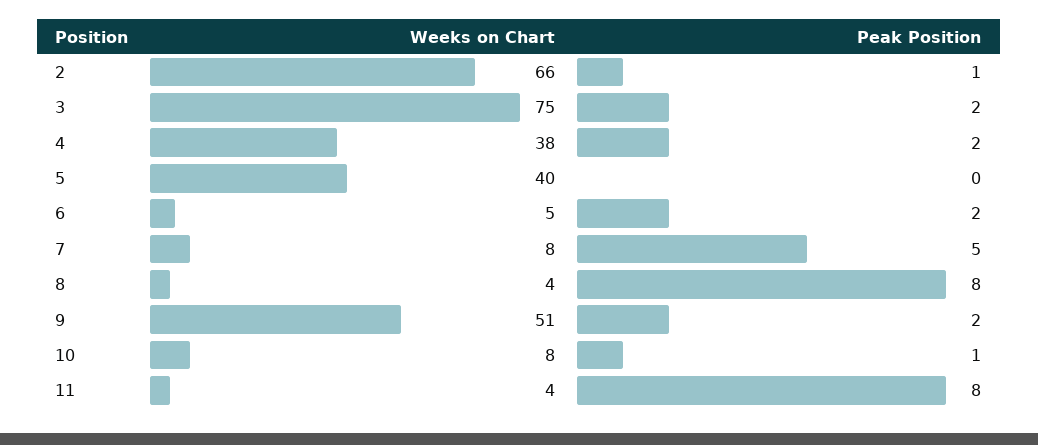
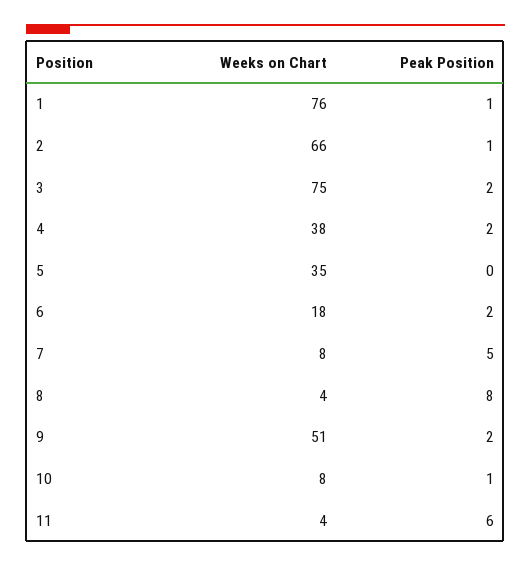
  {
    "Weeks on Chart": {
      "2": 66,
      "3": 75,
      "4": 38,
-     "5": 40,
+     "5": 35,
-     "6": 5,
+     "6": 18,
      "7": 8,
      "8": 4,
      "9": 51,
      "10": 8,
-     "11": 4
+     "11": 4,
+     "1": 76
    },
    "Peak Position": {
      "2": 1,
      "3": 2,
      "4": 2,
      "5": 0,
      "6": 2,
      "7": 5,
      "8": 8,
      "9": 2,
      "10": 1,
-     "11": 8
+     "11": 6,
+     "1": 1
    }
  }

